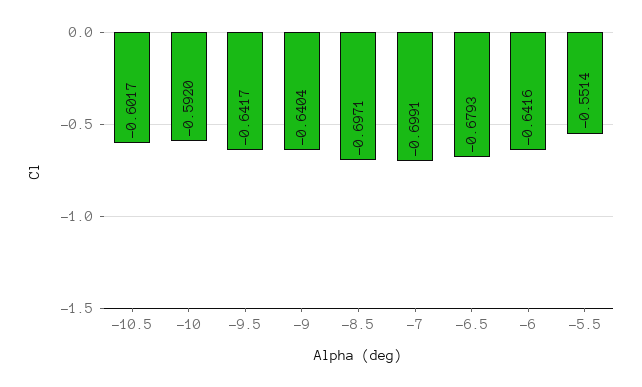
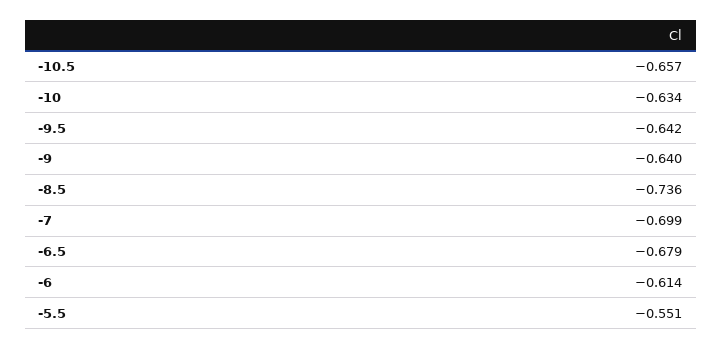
  {
-   "-10.5": -0.6017,
+   "-10.5": -0.657,
-   "-10": -0.592,
+   "-10": -0.634,
    "-9.5": -0.6417,
    "-9": -0.6404,
-   "-8.5": -0.6971,
+   "-8.5": -0.736,
    "-7": -0.6991,
    "-6.5": -0.6793,
-   "-6": -0.6416,
+   "-6": -0.614,
    "-5.5": -0.5514
  }

